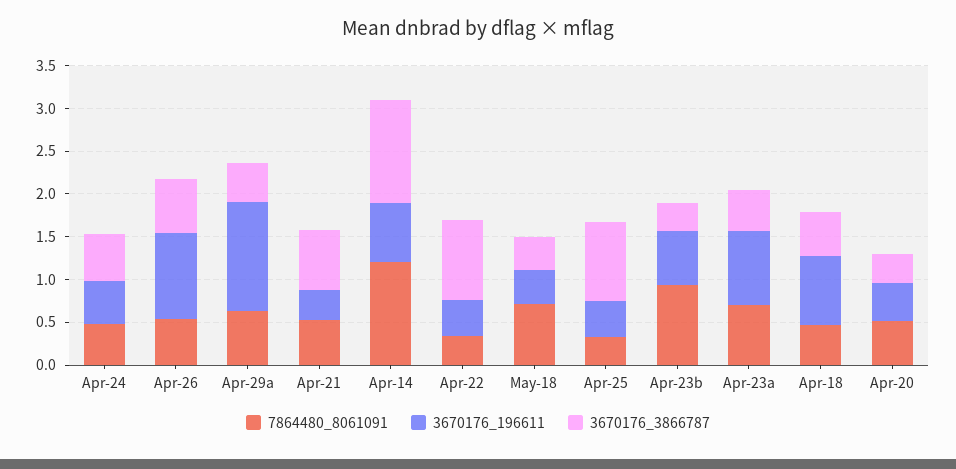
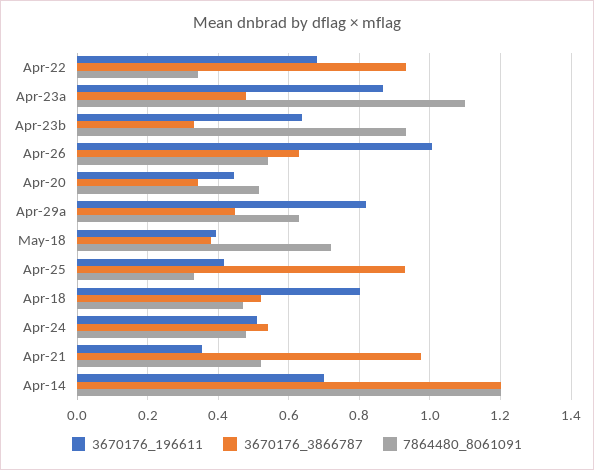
  {
    "7864480_8061091": {
      "Apr-24": 0.48,
      "Apr-26": 0.54,
      "Apr-29a": 0.64,
      "Apr-21": 0.52,
      "Apr-14": 1.2,
      "Apr-22": 0.34,
      "May-18": 0.72,
      "Apr-25": 0.34,
      "Apr-23b": 0.94,
-     "Apr-23a": 0.7,
+     "Apr-23a": 1.1,
      "Apr-18": 0.48,
      "Apr-20": 0.52
    },
    "3670176_196611": {
      "Apr-24": 0.5,
      "Apr-26": 1,
-     "Apr-29a": 1.3,
+     "Apr-29a": 0.82,
      "Apr-21": 0.36,
      "Apr-14": 0.7,
-     "Apr-22": 0.4,
+     "Apr-22": 0.68,
      "May-18": 0.4,
      "Apr-25": 0.42,
      "Apr-23b": 0.64,
      "Apr-23a": 0.86,
      "Apr-18": 0.8,
      "Apr-20": 0.44
    },
    "3670176_3866787": {
      "Apr-24": 0.54,
      "Apr-26": 0.64,
      "Apr-29a": 0.44,
-     "Apr-21": 0.7,
+     "Apr-21": 0.98,
      "Apr-14": 1.2,
      "Apr-22": 0.94,
      "May-18": 0.38,
      "Apr-25": 0.94,
      "Apr-23b": 0.34,
      "Apr-23a": 0.48,
      "Apr-18": 0.52,
      "Apr-20": 0.34
    }
  }

